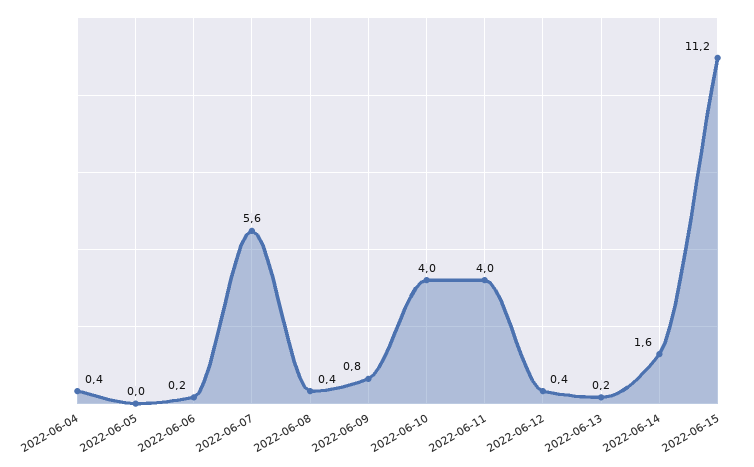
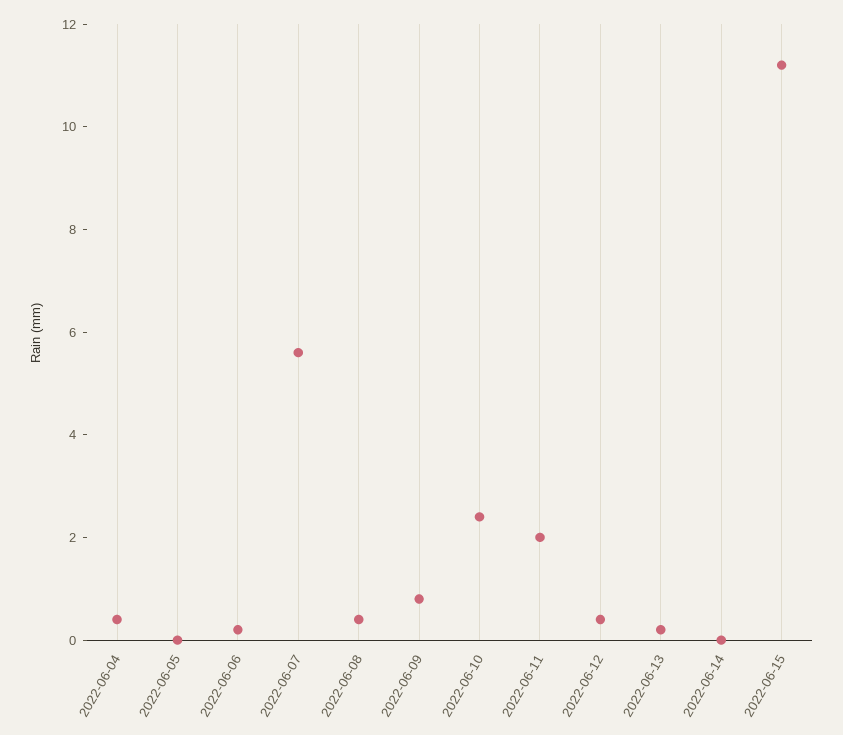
  {
    "2022-06-04": 0.4,
    "2022-06-05": 0,
    "2022-06-06": 0.2,
    "2022-06-07": 5.6,
    "2022-06-08": 0.4,
    "2022-06-09": 0.8,
-   "2022-06-10": 4,
+   "2022-06-10": 2.5,
-   "2022-06-11": 4,
+   "2022-06-11": 2,
    "2022-06-12": 0.4,
    "2022-06-13": 0.2,
-   "2022-06-14": 1.6,
+   "2022-06-14": 0,
    "2022-06-15": 11.2
  }

